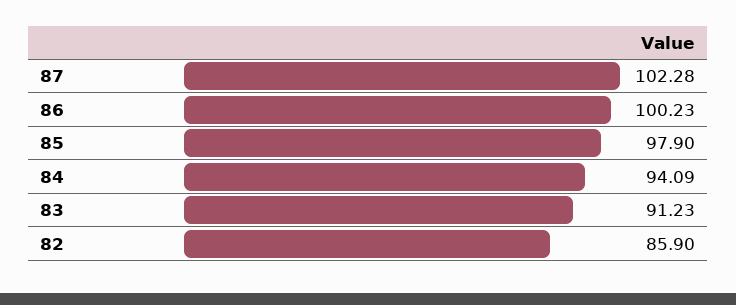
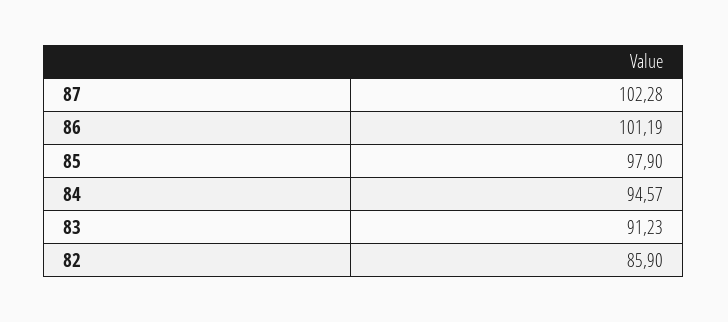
  {
    "87": 102.28,
-   "86": 100.23,
+   "86": 101.19,
    "85": 97.9,
-   "84": 94.09,
+   "84": 94.57,
    "83": 91.23,
    "82": 85.9
  }

